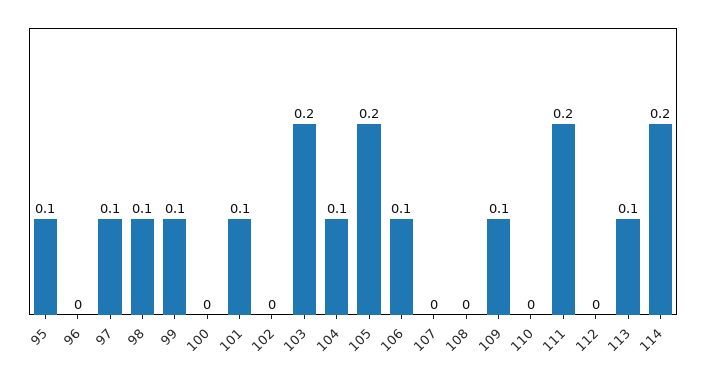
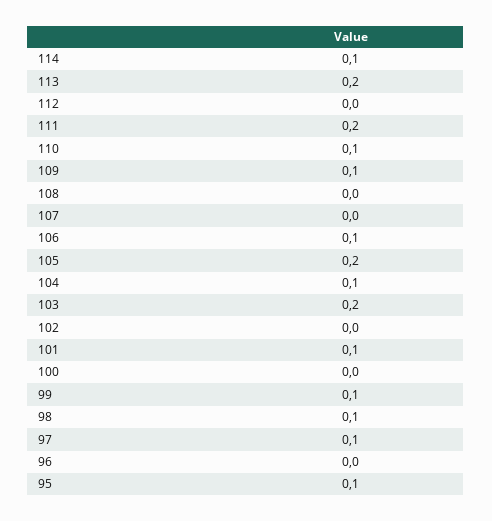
  {
    "95": 0.1,
    "96": 0,
    "97": 0.1,
    "98": 0.1,
    "99": 0.1,
    "100": 0,
    "101": 0.1,
    "102": 0,
    "103": 0.2,
    "104": 0.1,
    "105": 0.2,
    "106": 0.1,
    "107": 0,
    "108": 0,
    "109": 0.1,
-   "110": 0,
+   "110": 0.1,
    "111": 0.2,
    "112": 0,
-   "113": 0.1,
+   "113": 0.2,
-   "114": 0.2
+   "114": 0.1
  }

